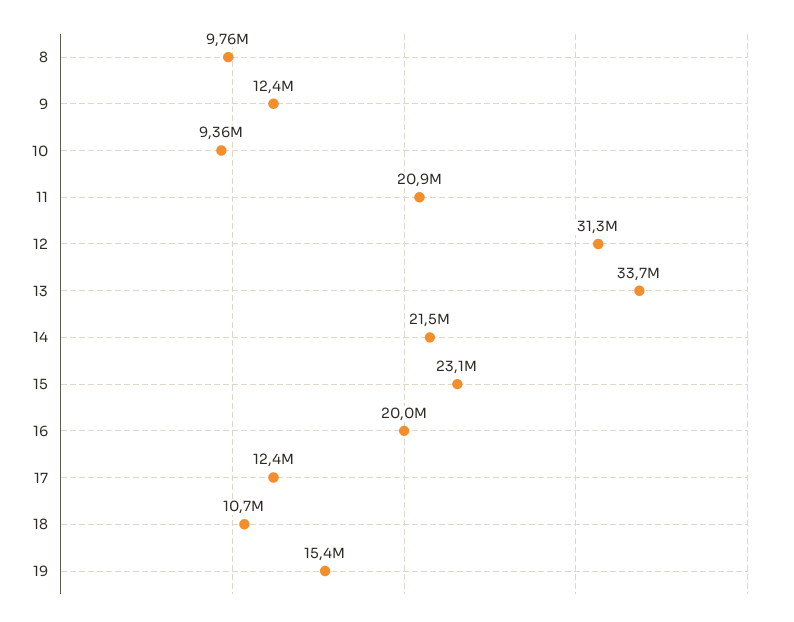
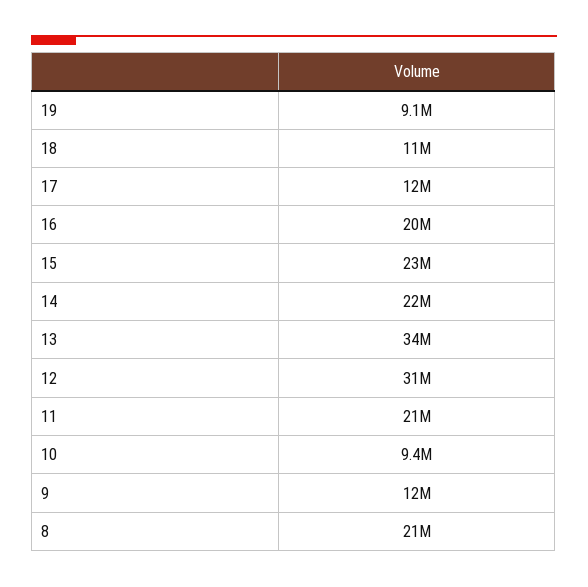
  {
-   "8": 9760000,
+   "8": 21000000,
    "9": 12400000,
    "10": 9360000,
    "11": 20900000,
    "12": 31300000,
    "13": 33700000,
    "14": 21500000,
    "15": 23100000,
    "16": 20000000,
    "17": 12400000,
    "18": 10700000,
-   "19": 15400000
+   "19": 9100000
  }

